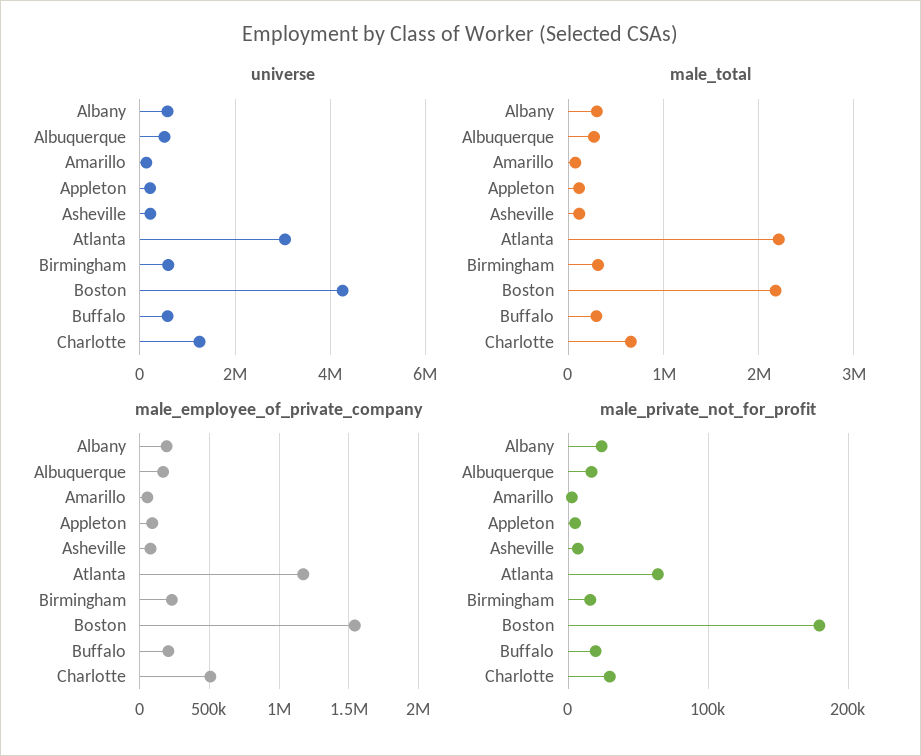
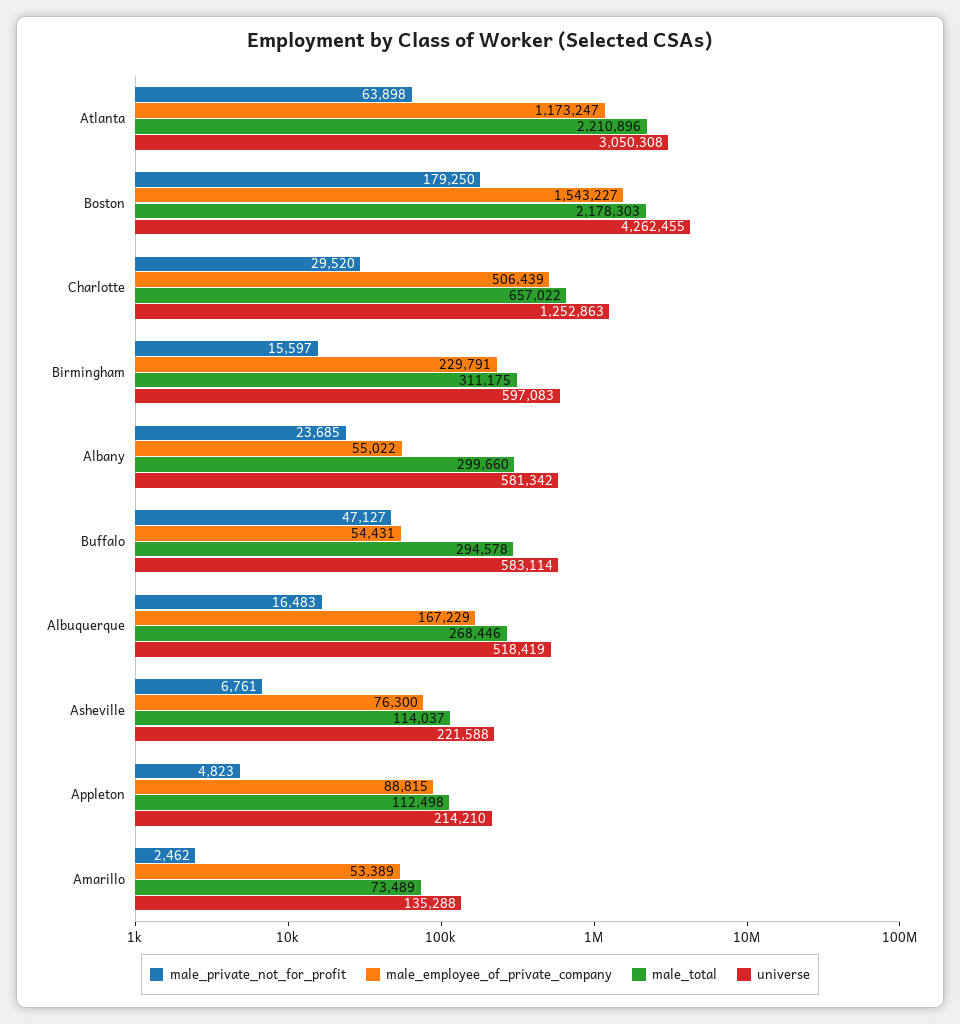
  {
    "universe": {
      "Albany": 581342,
      "Albuquerque": 518419,
      "Amarillo": 135288,
      "Appleton": 214210,
      "Asheville": 221588,
      "Atlanta": 3050308,
      "Birmingham": 597083,
      "Boston": 4262455,
      "Buffalo": 583114,
      "Charlotte": 1252863
    },
    "male_total": {
      "Albany": 299660,
      "Albuquerque": 268446,
      "Amarillo": 73489,
      "Appleton": 112498,
      "Asheville": 114037,
      "Atlanta": 2210896,
      "Birmingham": 311175,
      "Boston": 2178303,
      "Buffalo": 294578,
      "Charlotte": 657022
    },
    "male_employee_of_private_company": {
-     "Albany": 200000,
+     "Albany": 55022,
      "Albuquerque": 167229,
      "Amarillo": 53389,
      "Appleton": 88815,
      "Asheville": 76300,
      "Atlanta": 1173247,
      "Birmingham": 229791,
      "Boston": 1543227,
-     "Buffalo": 200000,
+     "Buffalo": 54431,
      "Charlotte": 506439
    },
    "male_private_not_for_profit": {
      "Albany": 23685,
      "Albuquerque": 16483,
      "Amarillo": 2462,
      "Appleton": 4823,
      "Asheville": 6761,
      "Atlanta": 63898,
      "Birmingham": 15597,
      "Boston": 179250,
-     "Buffalo": 20000,
+     "Buffalo": 47127,
      "Charlotte": 29520
    }
  }

